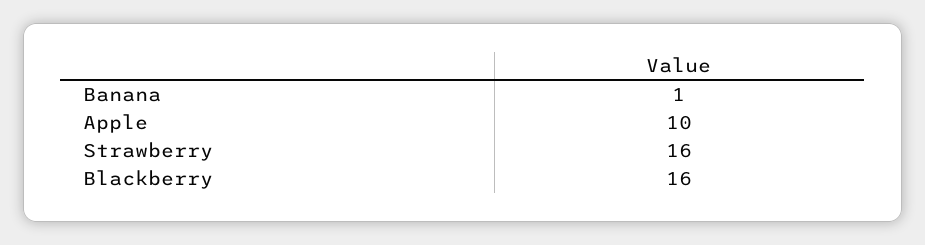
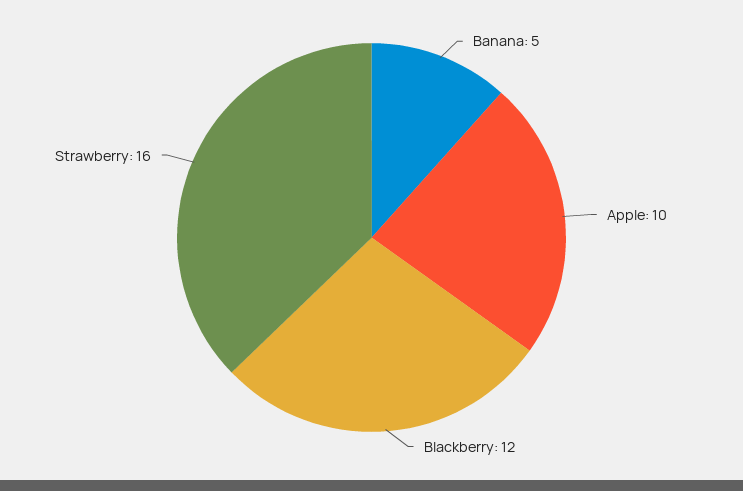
  {
-   "Banana": 1,
+   "Banana": 5,
    "Apple": 10,
    "Strawberry": 16,
-   "Blackberry": 16
+   "Blackberry": 12
  }

